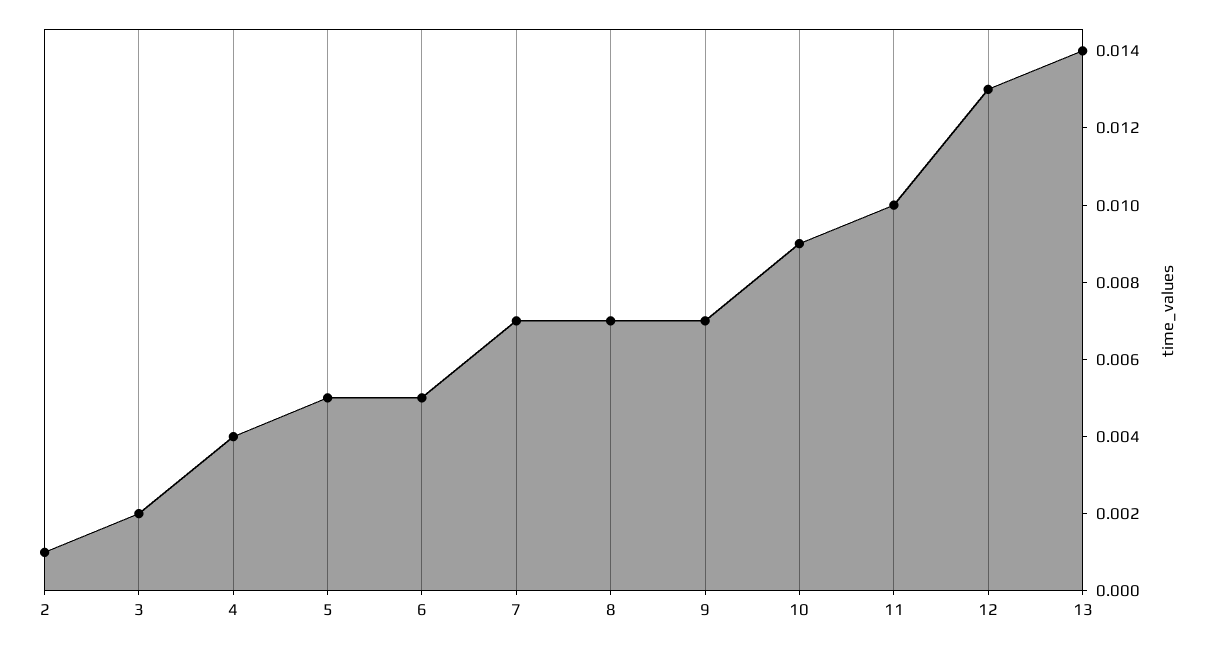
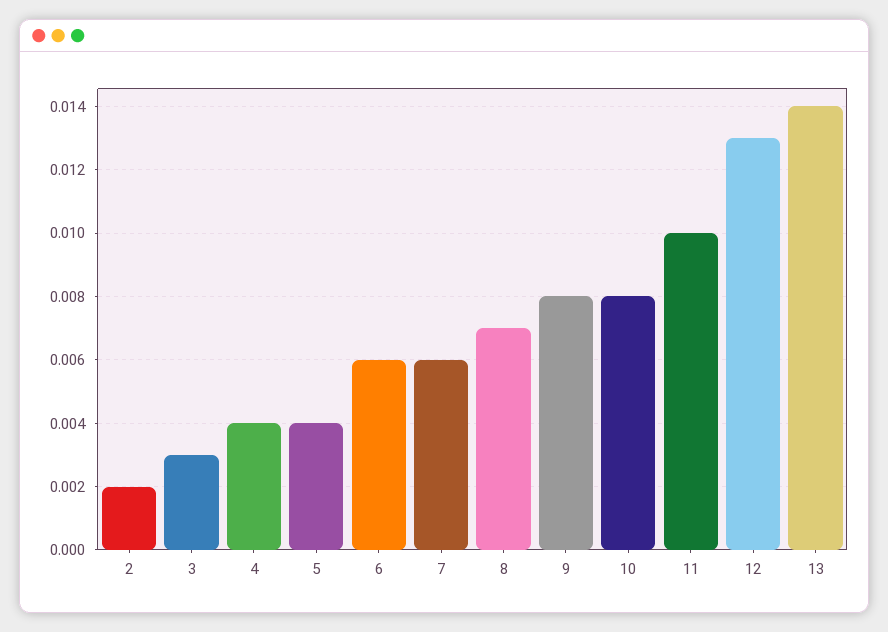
  {
-   "2": 0.001,
+   "2": 0.002,
-   "3": 0.002,
+   "3": 0.003,
    "4": 0.004,
-   "5": 0.005,
+   "5": 0.004,
-   "6": 0.005,
+   "6": 0.006,
-   "7": 0.007,
+   "7": 0.006,
    "8": 0.007,
-   "9": 0.007,
+   "9": 0.008,
-   "10": 0.009,
+   "10": 0.008,
    "11": 0.01,
    "12": 0.013,
    "13": 0.014
  }

